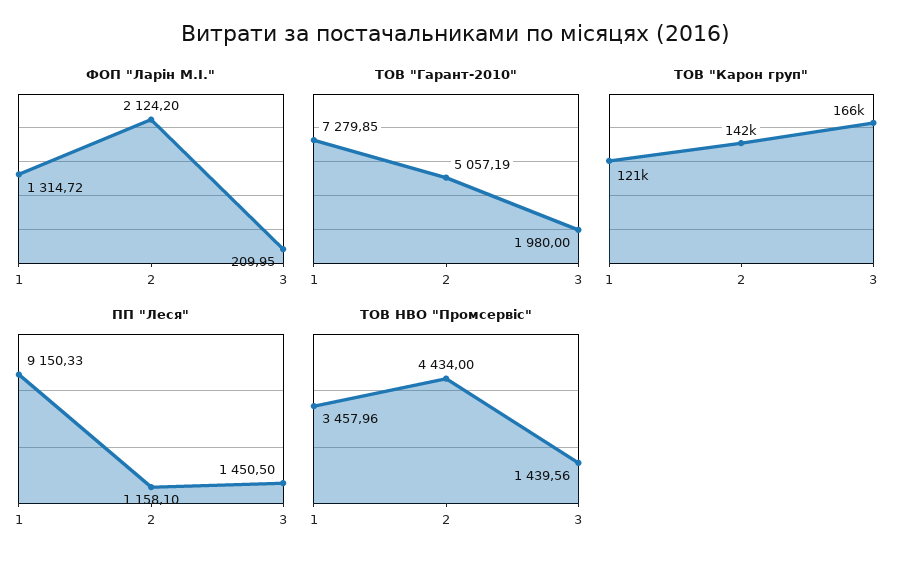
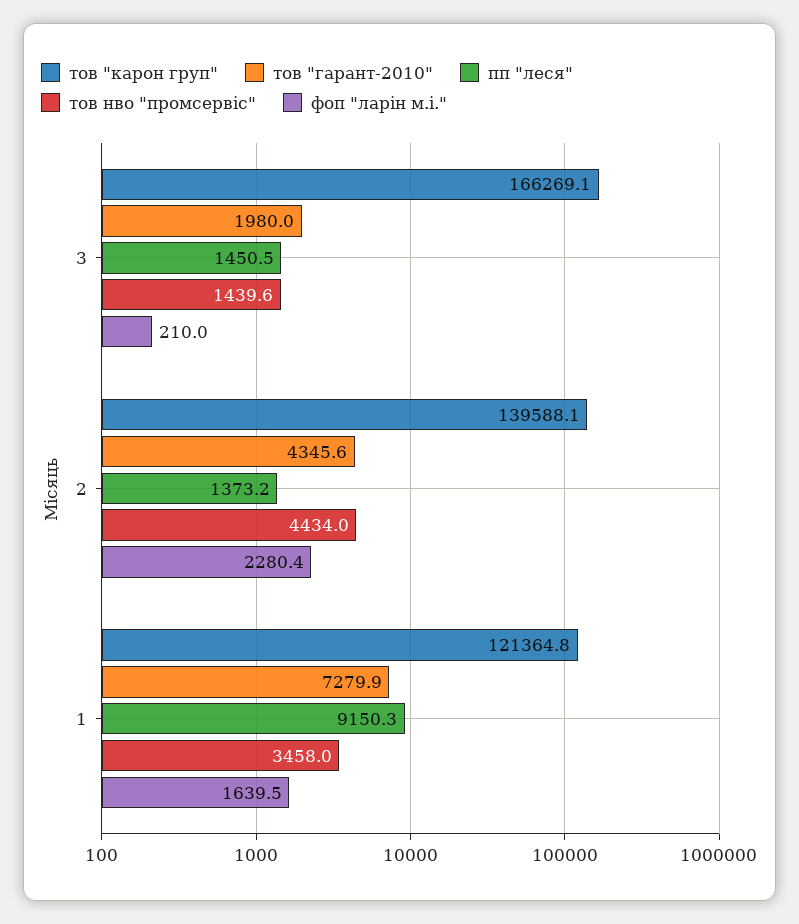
  {
    "ФОП \"Ларін М.І.\"": {
-     "1": 1314.72,
+     "1": 1639.5,
-     "2": 2124.2,
+     "2": 2280.4,
      "3": 209.95
    },
    "ТОВ \"Гарант-2010\"": {
      "1": 7279.85,
-     "2": 5057.19,
+     "2": 4345.6,
      "3": 1980
    },
    "ТОВ \"Карон груп\"": {
      "1": 121364.8,
-     "2": 142000,
+     "2": 139588.1,
      "3": 166269.1
    },
    "ПП \"Леся\"": {
      "1": 9150.33,
-     "2": 1158.1,
+     "2": 1373.2,
      "3": 1450.5
    },
    "ТОВ НВО \"Промсервіс\"": {
      "1": 3457.96,
      "2": 4434,
      "3": 1439.56
    }
  }

